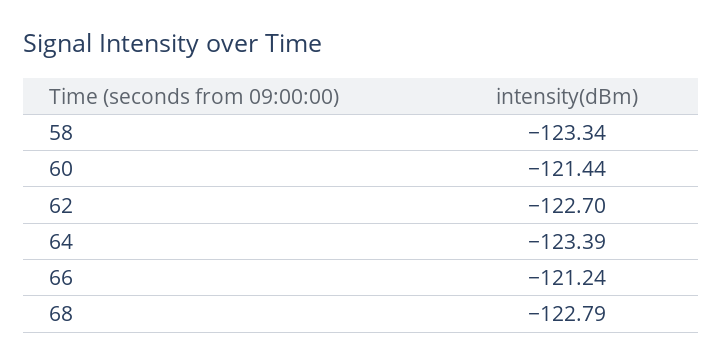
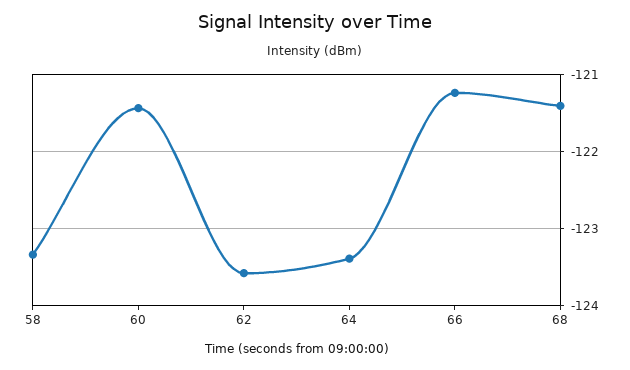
  {
    "58": -123.34,
    "60": -121.44,
-   "62": -122.7,
+   "62": -123.6,
    "64": -123.39,
    "66": -121.24,
-   "68": -122.79
+   "68": -121.4
  }

